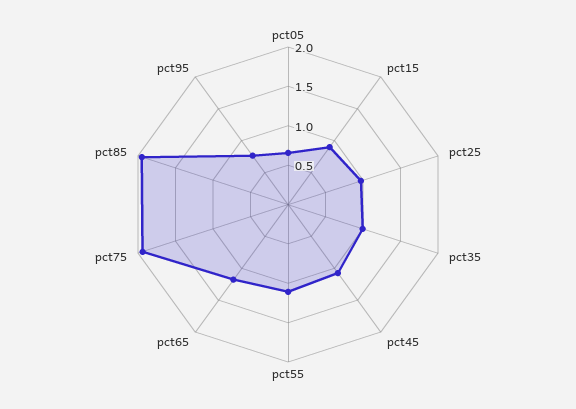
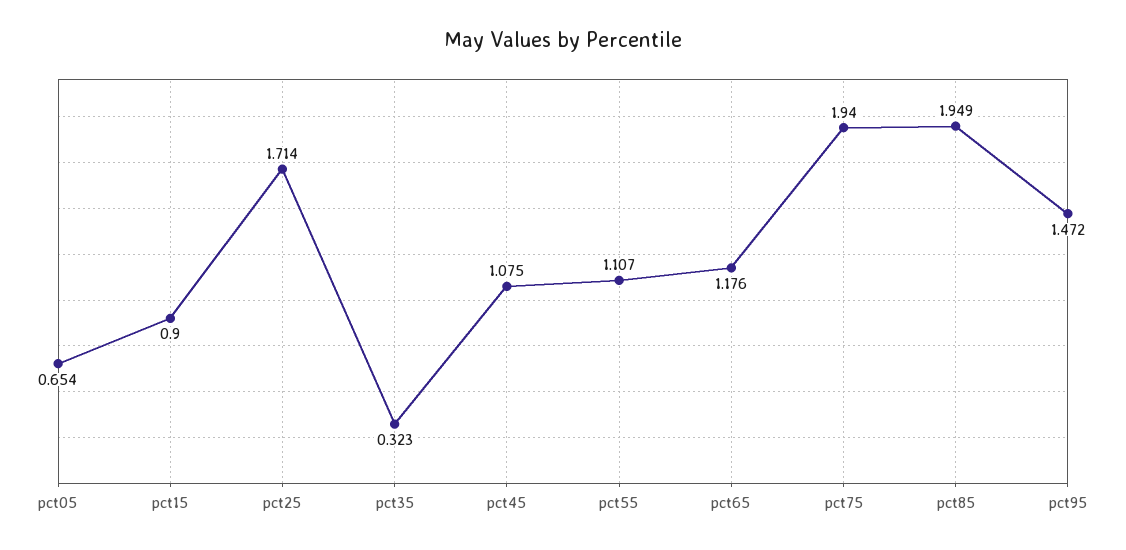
  {
    "pct05": 0.654,
    "pct15": 0.9,
-   "pct25": 1,
+   "pct25": 1.714,
-   "pct35": 1,
+   "pct35": 0.323,
    "pct45": 1.075,
    "pct55": 1.107,
    "pct65": 1.176,
    "pct75": 1.94,
    "pct85": 1.949,
-   "pct95": 0.75
+   "pct95": 1.472
  }

